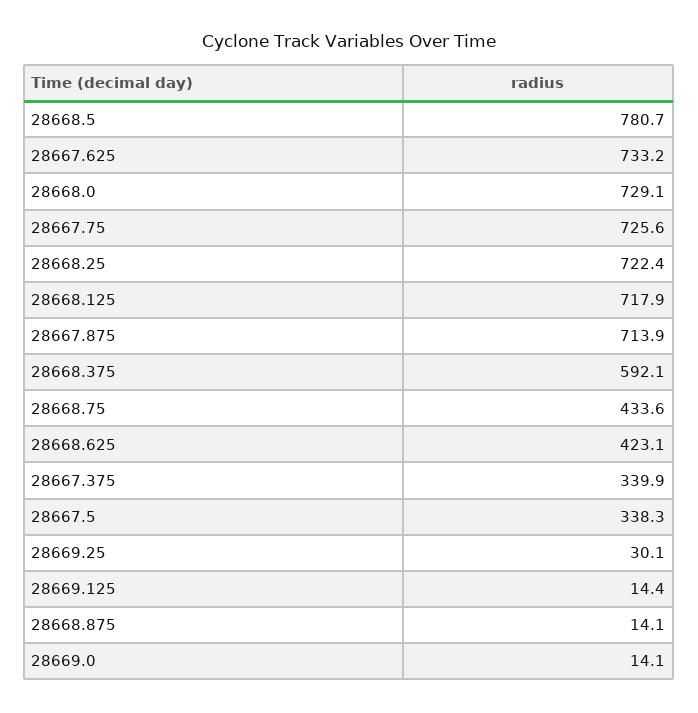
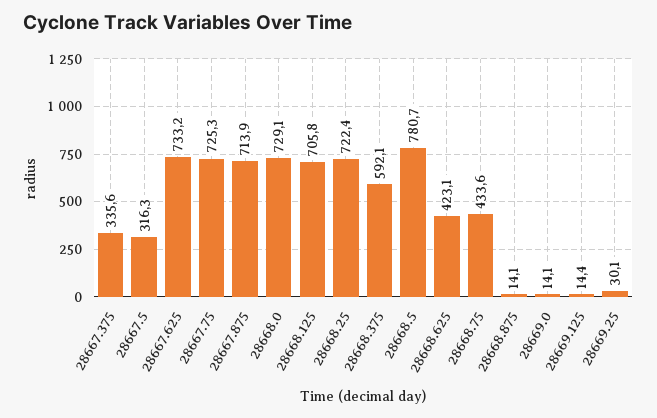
  {
    "28668.5": 780.7,
    "28667.625": 733.2,
    "28668.0": 729.1,
-   "28667.75": 725.6,
+   "28667.75": 725.3,
    "28668.25": 722.4,
-   "28668.125": 717.9,
+   "28668.125": 705.8,
    "28667.875": 713.9,
    "28668.375": 592.1,
    "28668.75": 433.6,
    "28668.625": 423.1,
-   "28667.375": 339.9,
+   "28667.375": 335.6,
-   "28667.5": 338.3,
+   "28667.5": 316.3,
    "28669.25": 30.1,
    "28669.125": 14.4,
    "28668.875": 14.1,
    "28669.0": 14.1
  }

